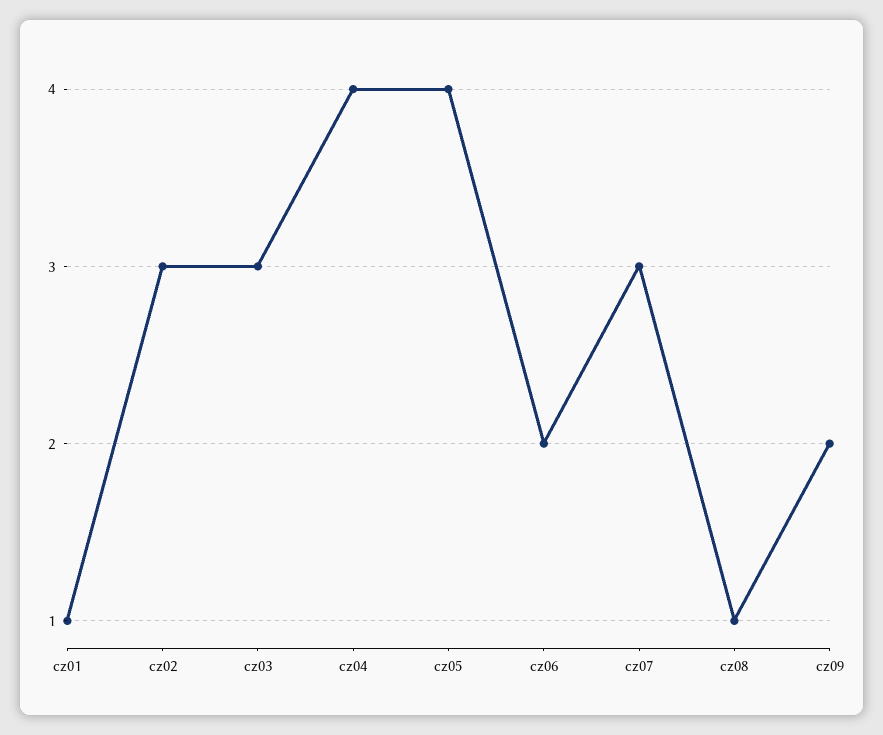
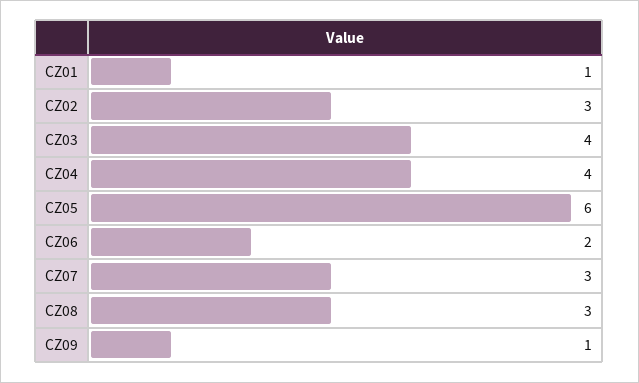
  {
    "cz01": 1,
    "cz02": 3,
-   "cz03": 3,
+   "cz03": 4,
    "cz04": 4,
-   "cz05": 4,
+   "cz05": 6,
    "cz06": 2,
    "cz07": 3,
-   "cz08": 1,
+   "cz08": 3,
-   "cz09": 2
+   "cz09": 1
  }

